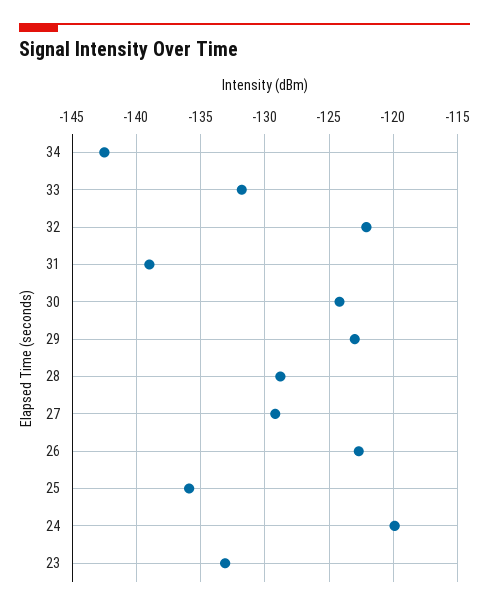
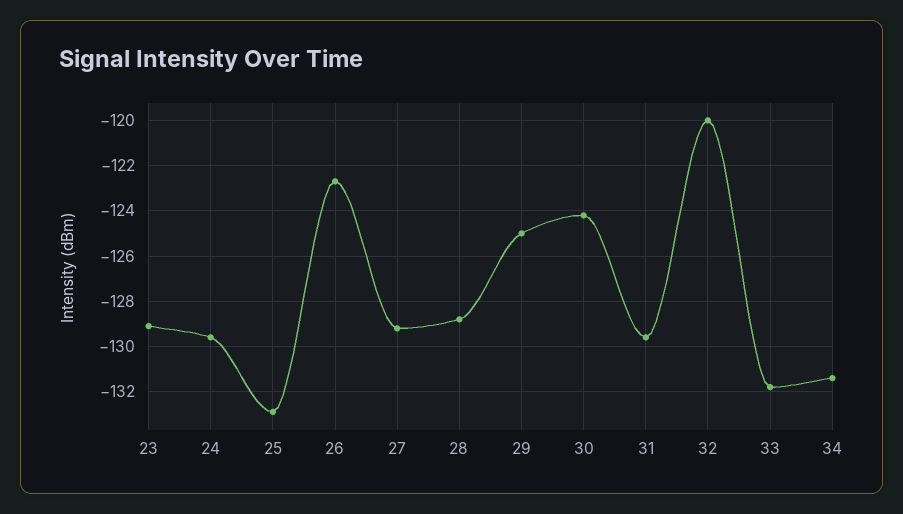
  {
-   "34": -142.5,
+   "34": -131.5,
    "33": -132,
-   "32": -122,
+   "32": -120,
-   "31": -139,
+   "31": -129.5,
    "30": -124,
-   "29": -123,
+   "29": -125,
    "28": -129,
    "27": -129,
    "26": -122.5,
-   "25": -136,
+   "25": -133,
-   "24": -120,
+   "24": -129.5,
-   "23": -133
+   "23": -129
  }

